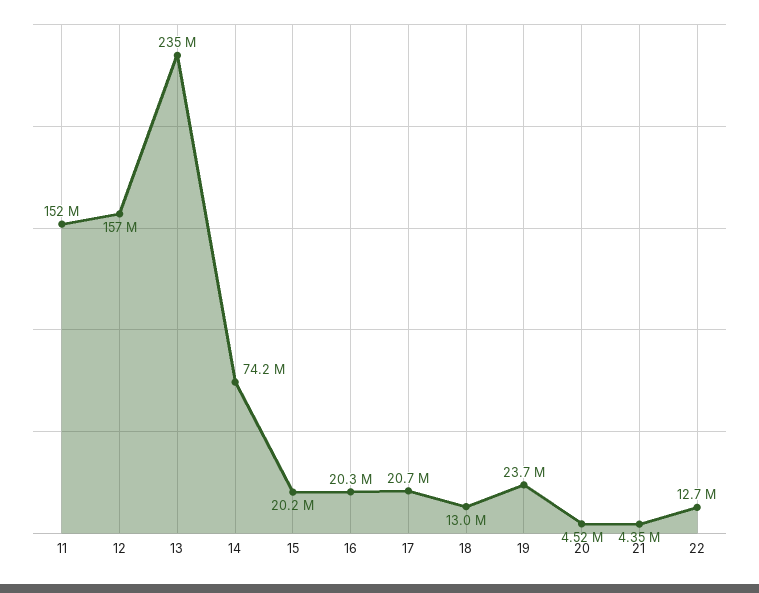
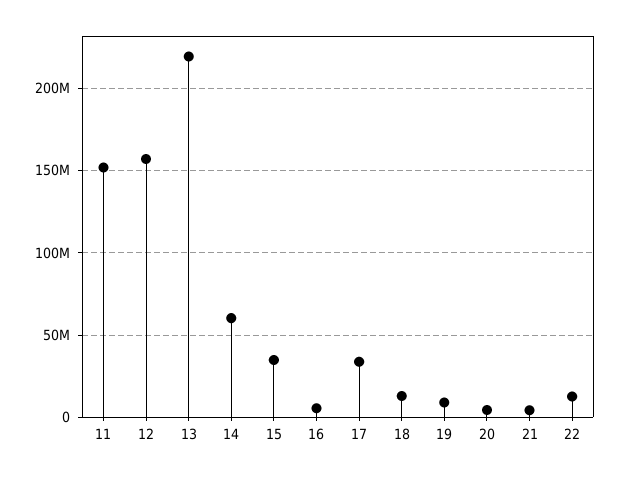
  {
    "11": 152000000,
    "12": 157000000,
-   "13": 235000000,
+   "13": 220000000,
-   "14": 74200000,
+   "14": 60000000,
-   "15": 20200000,
+   "15": 35000000,
-   "16": 20300000,
+   "16": 5000000,
-   "17": 20700000,
+   "17": 35000000,
    "18": 13000000,
-   "19": 23700000,
+   "19": 10000000,
    "20": 4520000,
    "21": 4350000,
    "22": 12700000
  }

